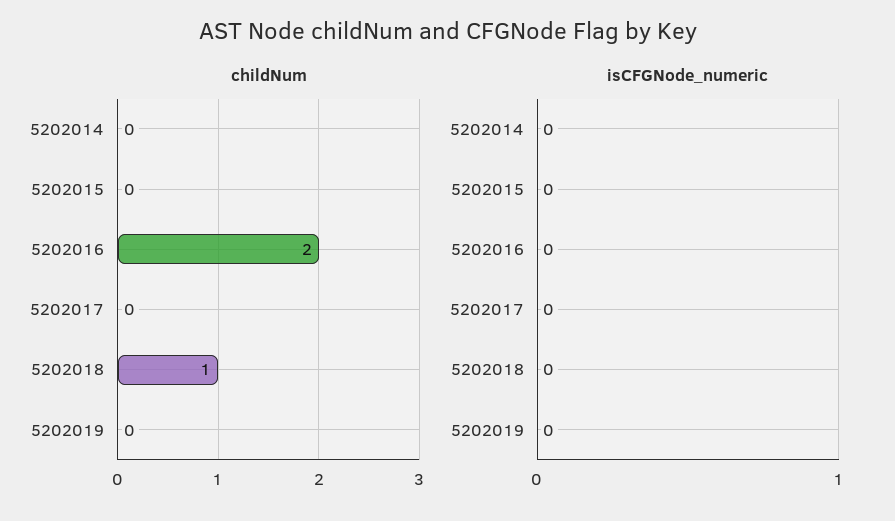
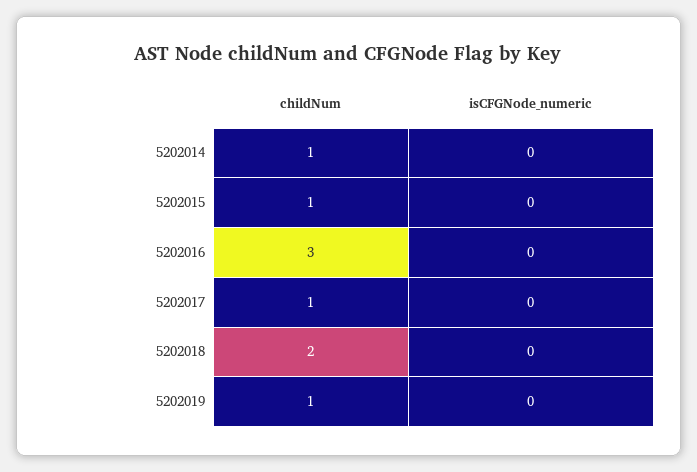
  {
    "childNum": {
-     "5202014": 0,
+     "5202014": 1,
-     "5202015": 0,
+     "5202015": 1,
-     "5202016": 2,
+     "5202016": 3,
-     "5202017": 0,
+     "5202017": 1,
-     "5202018": 1,
+     "5202018": 2,
-     "5202019": 0
+     "5202019": 1
    },
    "isCFGNode_numeric": {
      "5202014": 0,
      "5202015": 0,
      "5202016": 0,
      "5202017": 0,
      "5202018": 0,
      "5202019": 0
    }
  }

